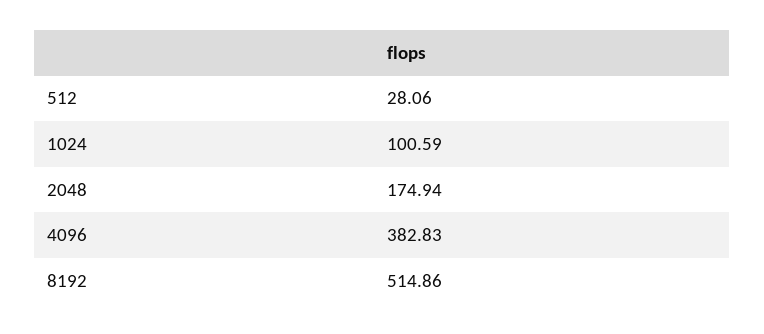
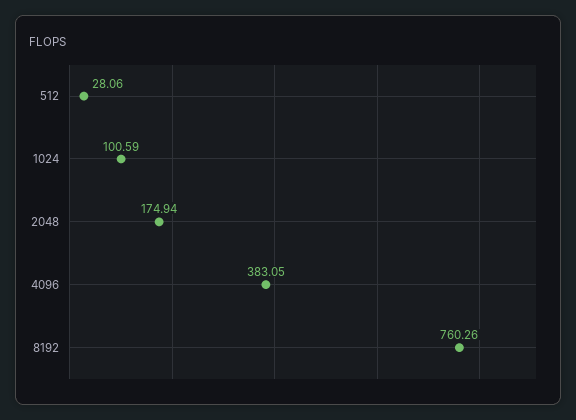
  {
    "512": 28.06,
    "1024": 100.59,
    "2048": 174.94,
-   "4096": 382.83,
+   "4096": 383.05,
-   "8192": 514.86
+   "8192": 760.26
  }

